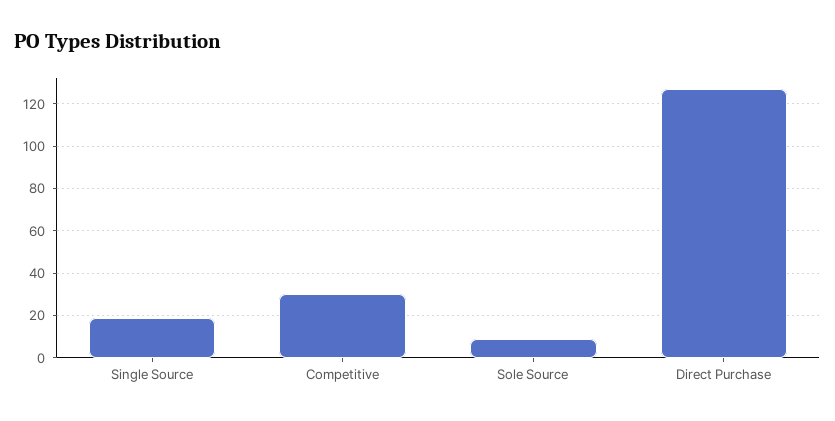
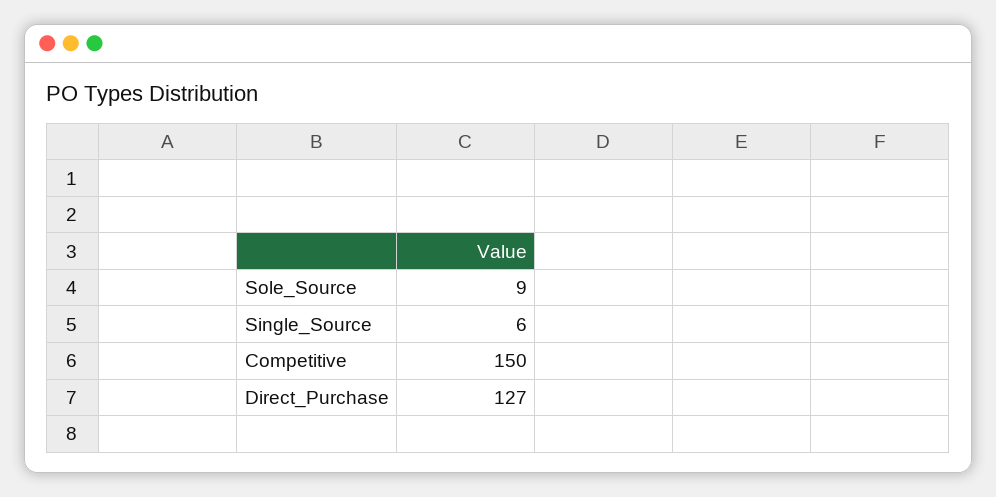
  {
-   "Single Source": 20,
+   "Single Source": 6,
-   "Competitive": 30,
+   "Competitive": 150,
    "Sole Source": 9,
    "Direct Purchase": 127
  }

